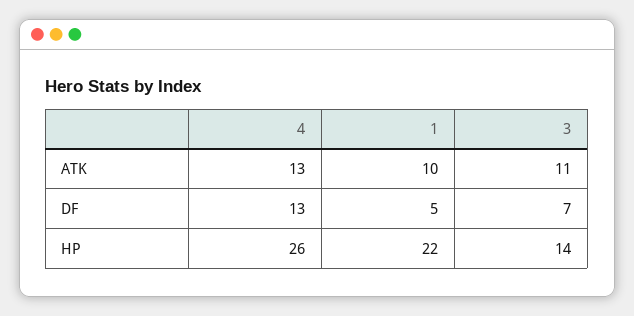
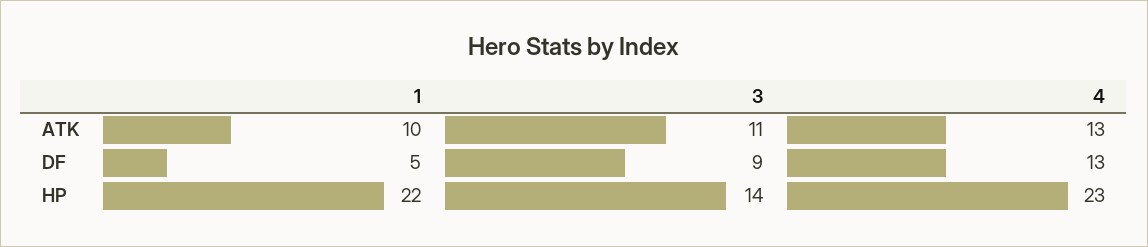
  {
    "4": {
      "ATK": 13,
      "DF": 13,
-     "HP": 26
+     "HP": 23
    },
    "1": {
      "ATK": 10,
      "DF": 5,
      "HP": 22
    },
    "3": {
      "ATK": 11,
-     "DF": 7,
+     "DF": 9,
      "HP": 14
    }
  }

